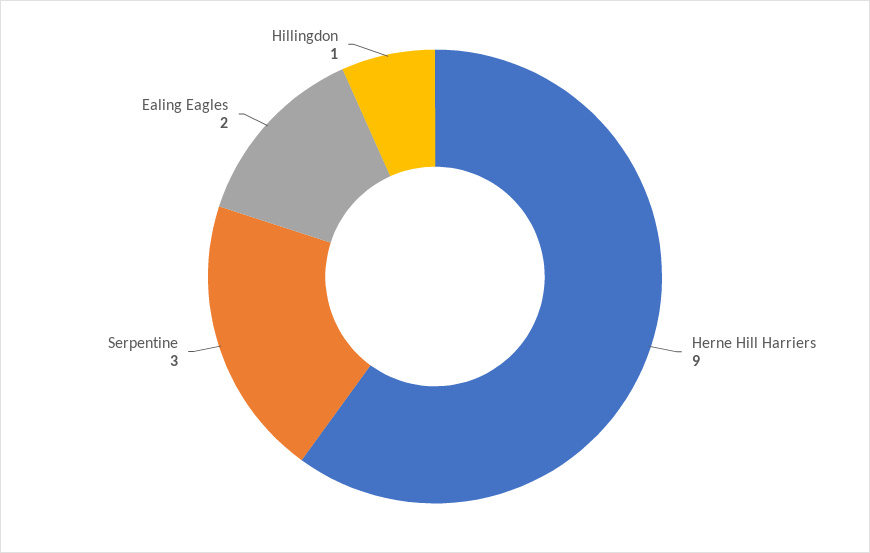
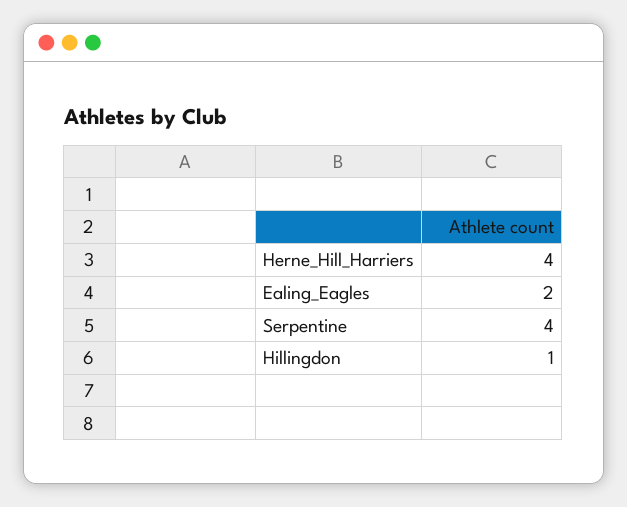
  {
-   "Herne Hill Harriers": 9,
+   "Herne Hill Harriers": 4,
-   "Serpentine": 3,
+   "Serpentine": 4,
    "Ealing Eagles": 2,
    "Hillingdon": 1
  }

